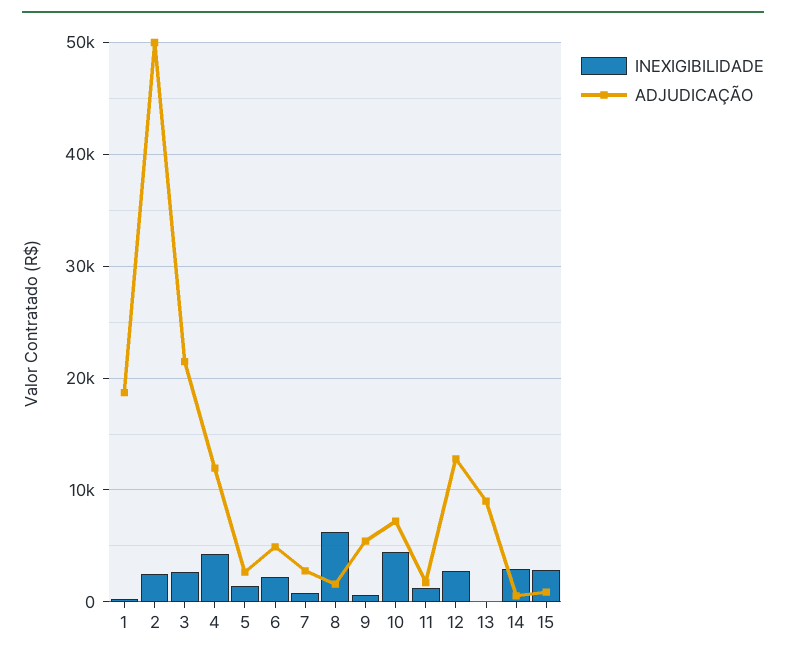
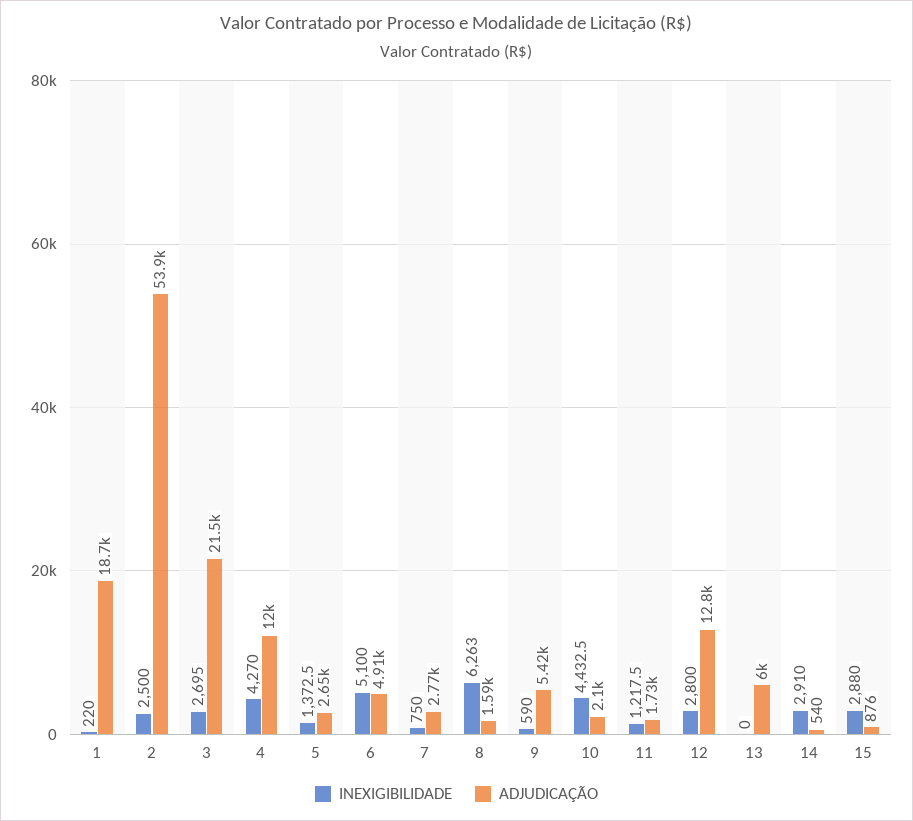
  {
    "INEXIGIBILIDADE": {
      "1": 220,
      "2": 2500,
      "3": 2695,
      "4": 4270,
      "5": 1372.5,
-     "6": 2000,
+     "6": 5100,
      "7": 750,
      "8": 6263,
      "9": 590,
      "10": 4432.5,
      "11": 1217.5,
      "12": 2800,
      "13": 0,
      "14": 2910,
      "15": 2880
    },
    "ADJUDICAÇÃO": {
      "1": 18700,
-     "2": 50000,
+     "2": 53900,
      "3": 21500,
      "4": 12000,
      "5": 2650,
      "6": 4910,
      "7": 2770,
      "8": 1590,
      "9": 5420,
-     "10": 7000,
+     "10": 2100,
      "11": 1730,
      "12": 12800,
-     "13": 9000,
+     "13": 6000,
      "14": 540,
      "15": 876
    }
  }

